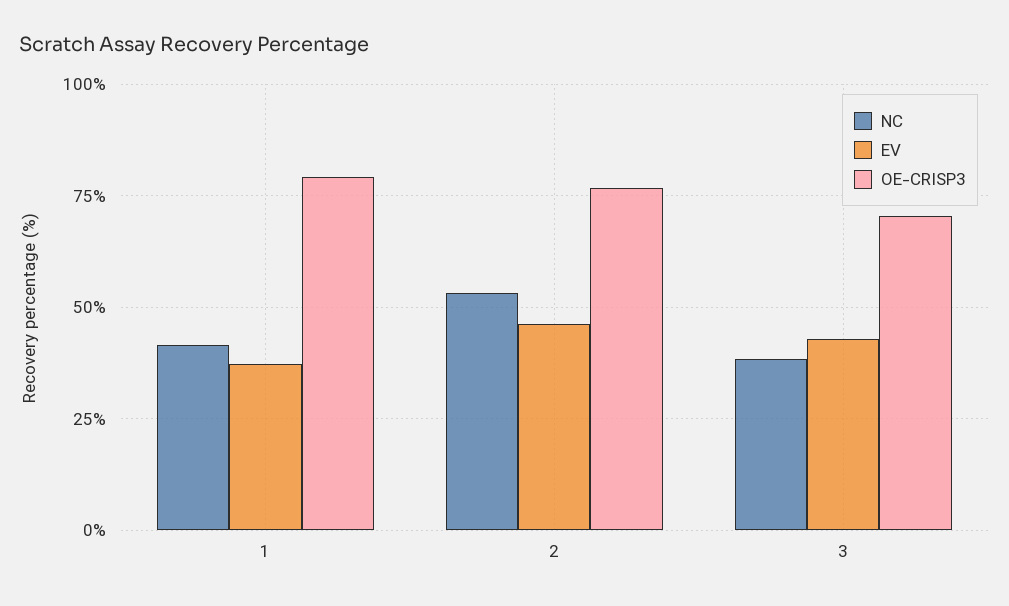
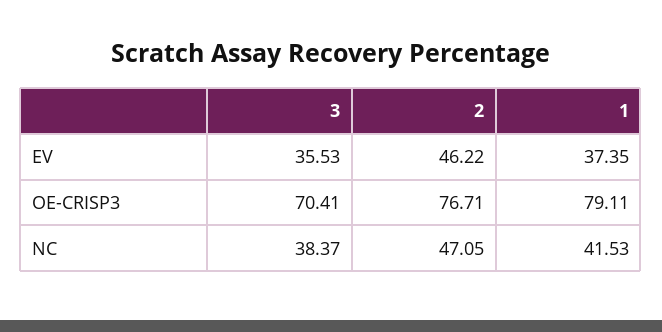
  {
    "NC": {
      "1": 41.53,
-     "2": 52.5,
+     "2": 47.05,
      "3": 38.37
    },
    "EV": {
      "1": 37.35,
      "2": 46.22,
-     "3": 42.5
+     "3": 35.53
    },
    "OE-CRISP3": {
      "1": 79.11,
      "2": 76.71,
      "3": 70.41
    }
  }

